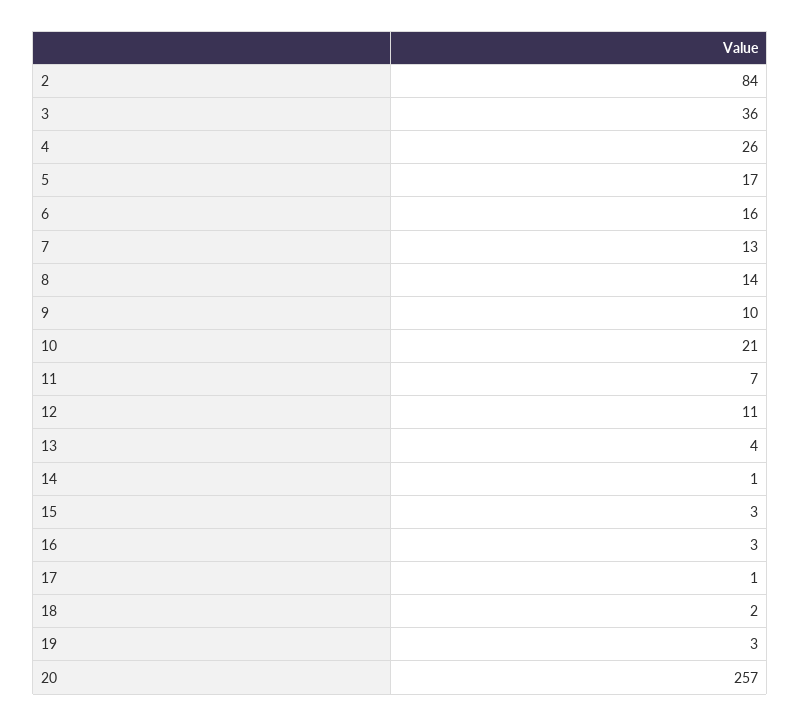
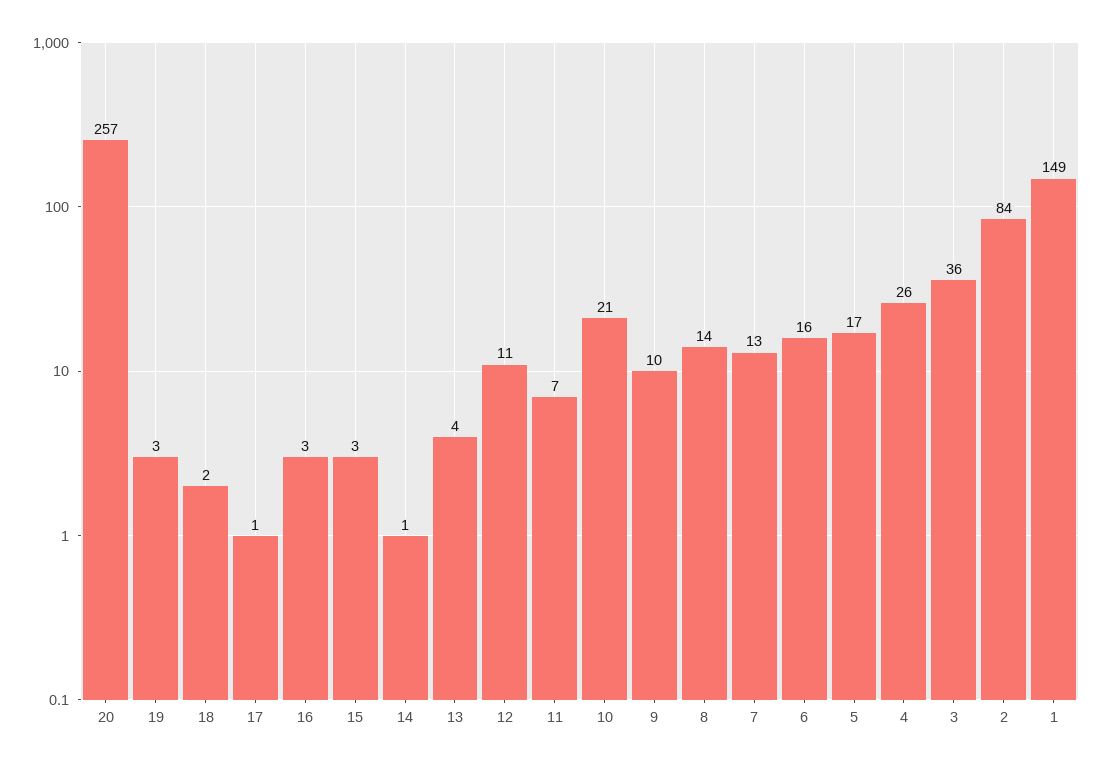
  {
    "2": 84,
    "3": 36,
    "4": 26,
    "5": 17,
    "6": 16,
    "7": 13,
    "8": 14,
    "9": 10,
    "10": 21,
    "11": 7,
    "12": 11,
    "13": 4,
    "14": 1,
    "15": 3,
    "16": 3,
    "17": 1,
    "18": 2,
    "19": 3,
-   "20": 257
+   "20": 257,
+   "1": 149
  }

